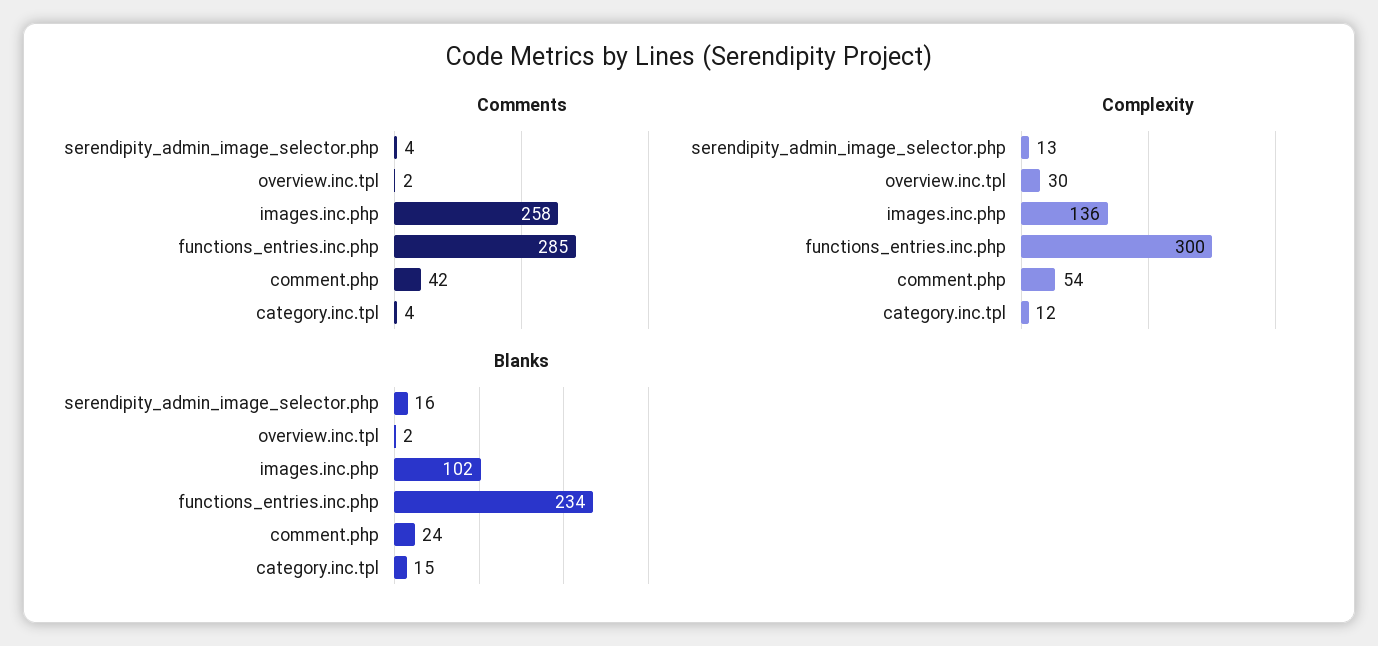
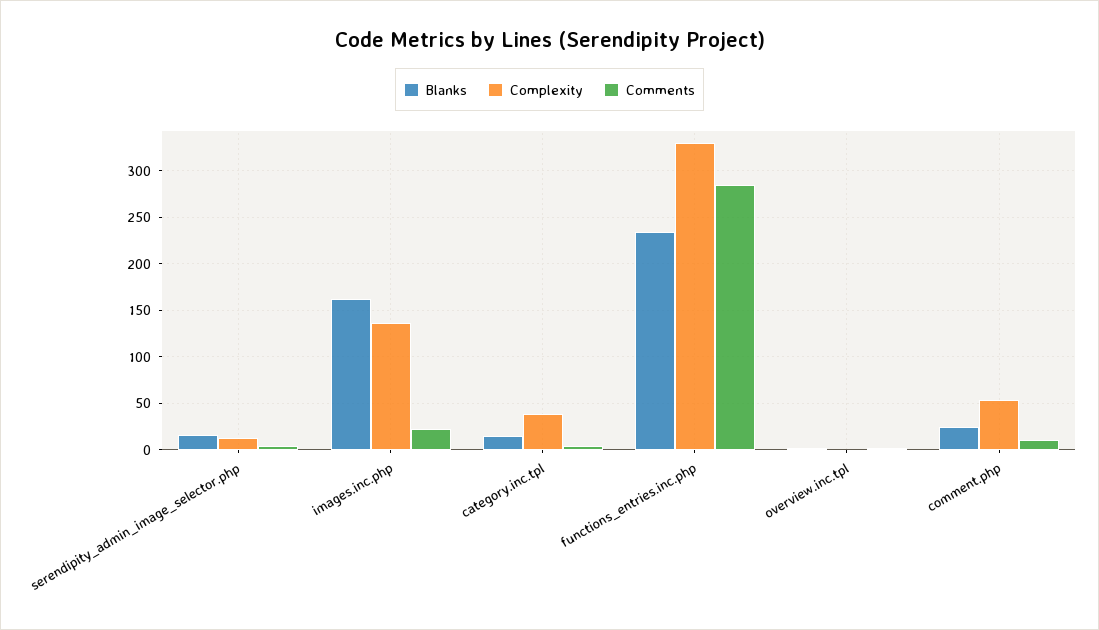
  {
    "Comments": {
      "serendipity_admin_image_selector.php": 4,
      "overview.inc.tpl": 2,
-     "images.inc.php": 258,
+     "images.inc.php": 20,
      "functions_entries.inc.php": 285,
-     "comment.php": 42,
+     "comment.php": 10,
      "category.inc.tpl": 4
    },
    "Complexity": {
      "serendipity_admin_image_selector.php": 13,
-     "overview.inc.tpl": 30,
+     "overview.inc.tpl": 0,
      "images.inc.php": 136,
-     "functions_entries.inc.php": 300,
+     "functions_entries.inc.php": 330,
      "comment.php": 54,
-     "category.inc.tpl": 12
+     "category.inc.tpl": 40
    },
    "Blanks": {
      "serendipity_admin_image_selector.php": 16,
      "overview.inc.tpl": 2,
-     "images.inc.php": 102,
+     "images.inc.php": 160,
      "functions_entries.inc.php": 234,
      "comment.php": 24,
      "category.inc.tpl": 15
    }
  }

